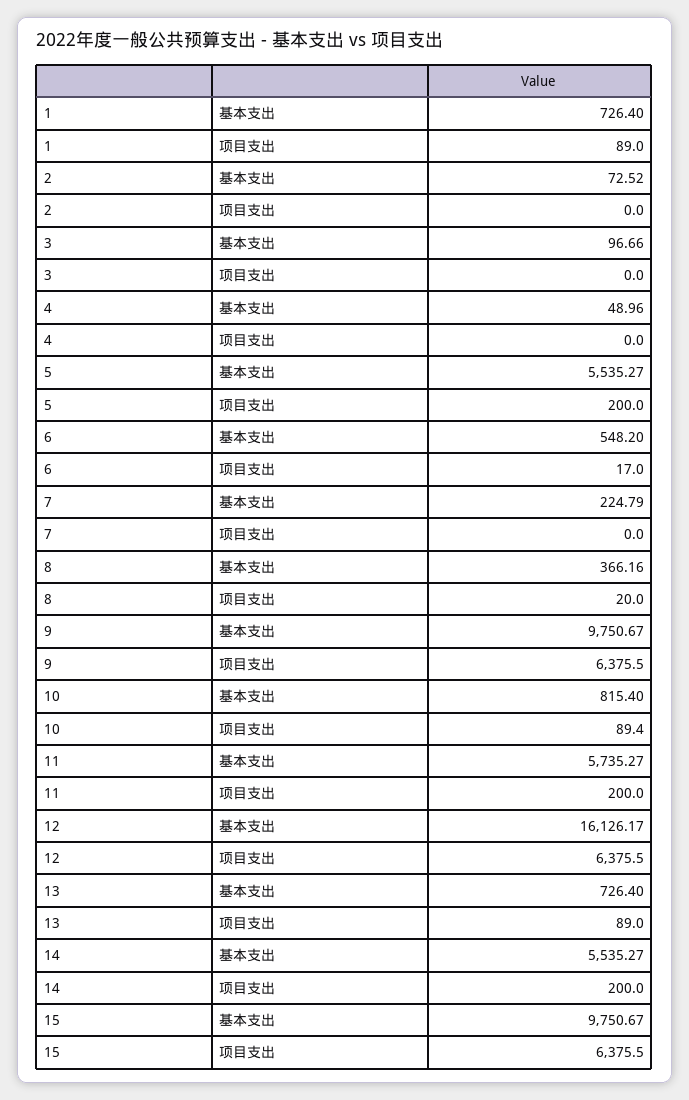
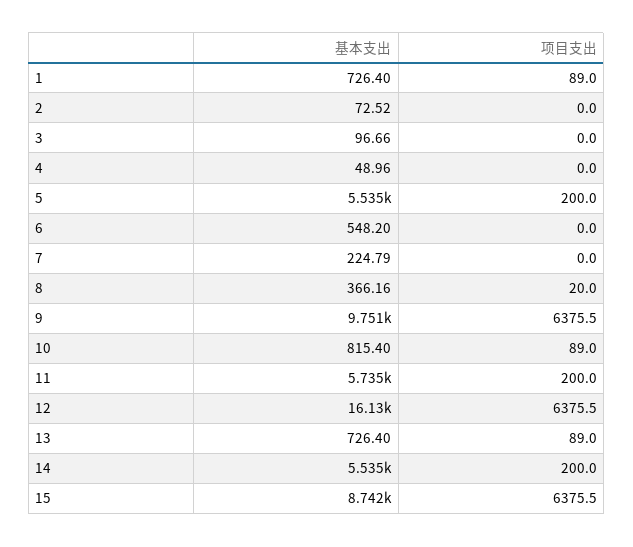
  {
    "1": {
      "基本支出": 726.4,
      "项目支出": 89
    },
    "2": {
      "基本支出": 72.52,
      "项目支出": 0
    },
    "3": {
      "基本支出": 96.66,
      "项目支出": 0
    },
    "4": {
      "基本支出": 48.96,
      "项目支出": 0
    },
    "5": {
      "基本支出": 5535.27,
      "项目支出": 200
    },
    "6": {
      "基本支出": 548.2,
-     "项目支出": 17
+     "项目支出": 0
    },
    "7": {
      "基本支出": 224.79,
      "项目支出": 0
    },
    "8": {
      "基本支出": 366.16,
      "项目支出": 20
    },
    "9": {
      "基本支出": 9750.67,
      "项目支出": 6375.5
    },
    "10": {
      "基本支出": 815.4,
-     "项目支出": 89.4
+     "项目支出": 89
    },
    "11": {
      "基本支出": 5735.27,
      "项目支出": 200
    },
    "12": {
      "基本支出": 16126.17,
      "项目支出": 6375.5
    },
    "13": {
      "基本支出": 726.4,
      "项目支出": 89
    },
    "14": {
      "基本支出": 5535.27,
      "项目支出": 200
    },
    "15": {
-     "基本支出": 9750.67,
+     "基本支出": 8742,
      "项目支出": 6375.5
    }
  }

